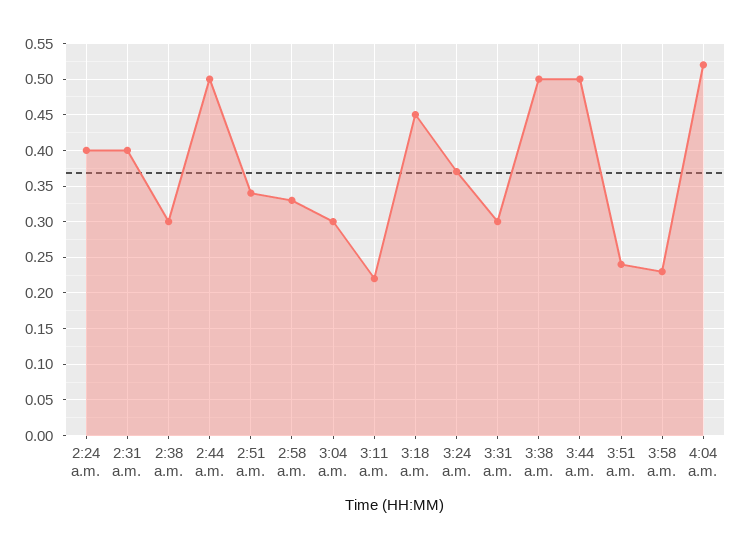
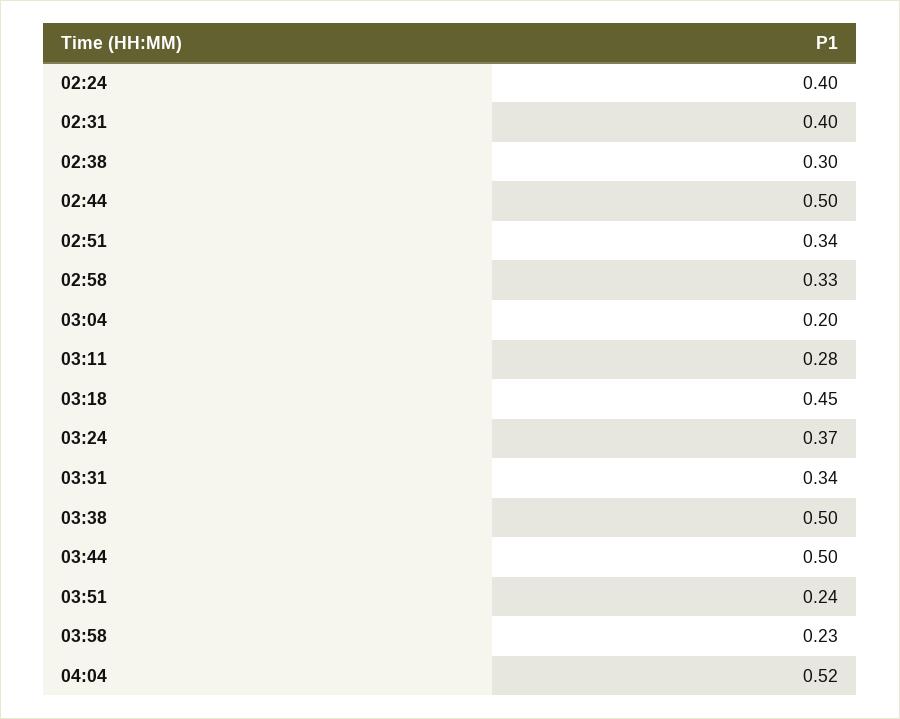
  {
    "2:24 a.m.": 0.4,
    "2:31 a.m.": 0.4,
    "2:38 a.m.": 0.3,
    "2:44 a.m.": 0.5,
    "2:51 a.m.": 0.34,
    "2:58 a.m.": 0.33,
-   "3:04 a.m.": 0.3,
+   "3:04 a.m.": 0.2,
-   "3:11 a.m.": 0.22,
+   "3:11 a.m.": 0.28,
    "3:18 a.m.": 0.45,
    "3:24 a.m.": 0.37,
-   "3:31 a.m.": 0.3,
+   "3:31 a.m.": 0.34,
    "3:38 a.m.": 0.5,
    "3:44 a.m.": 0.5,
    "3:51 a.m.": 0.24,
    "3:58 a.m.": 0.23,
    "4:04 a.m.": 0.52
  }

